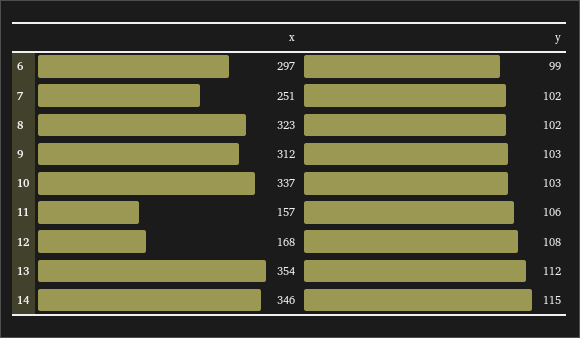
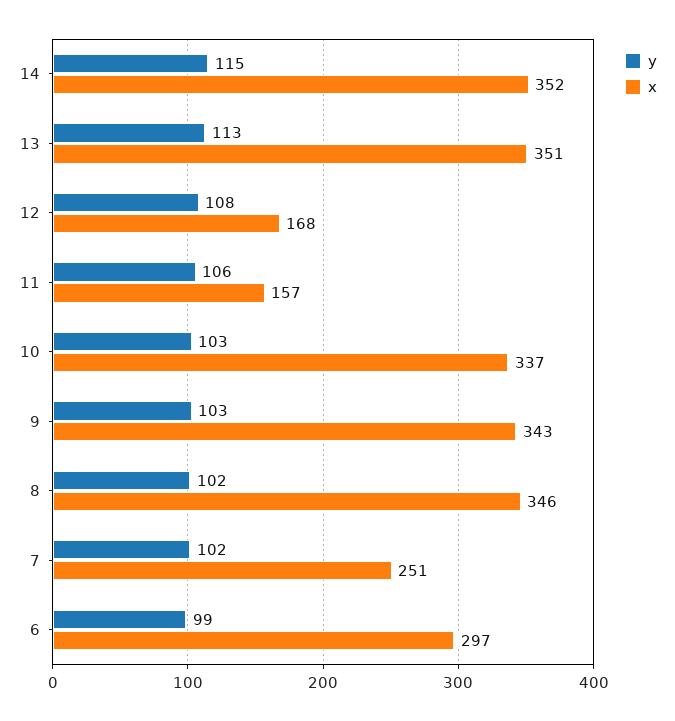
  {
    "x": {
      "6": 297,
      "7": 251,
-     "8": 323,
+     "8": 346,
-     "9": 312,
+     "9": 343,
      "10": 337,
      "11": 157,
      "12": 168,
-     "13": 354,
+     "13": 351,
-     "14": 346
+     "14": 352
    },
    "y": {
      "6": 99,
      "7": 102,
      "8": 102,
      "9": 103,
      "10": 103,
      "11": 106,
      "12": 108,
-     "13": 112,
+     "13": 113,
      "14": 115
    }
  }

